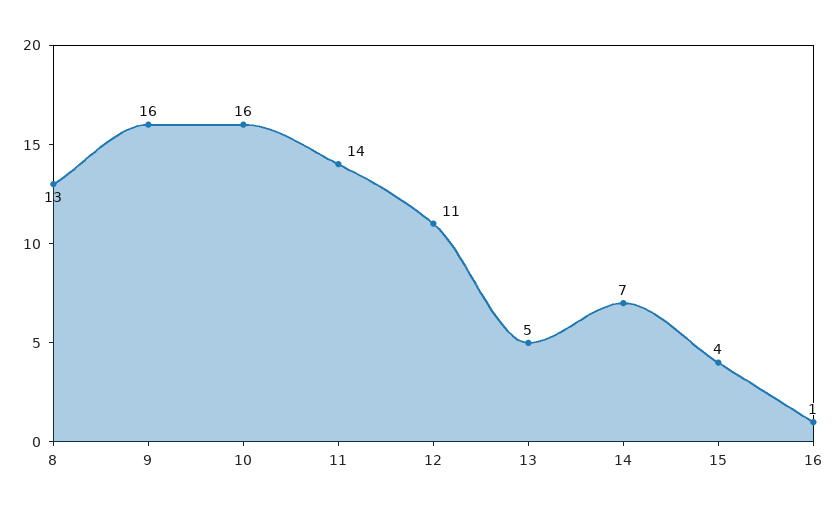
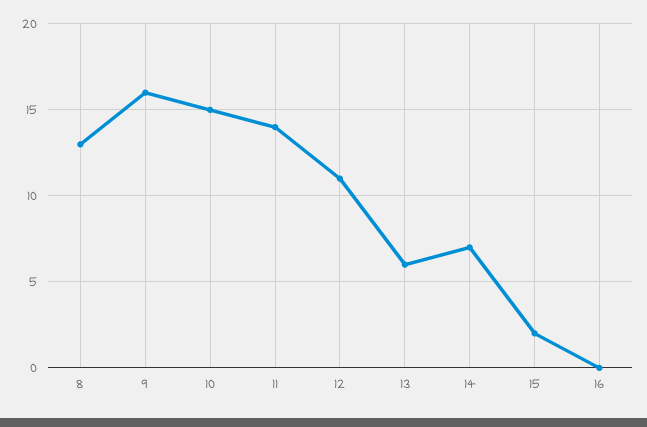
  {
    "8": 13,
    "9": 16,
-   "10": 16,
+   "10": 15,
    "11": 14,
    "12": 11,
-   "13": 5,
+   "13": 6,
    "14": 7,
-   "15": 4,
+   "15": 2,
-   "16": 1
+   "16": 0
  }

